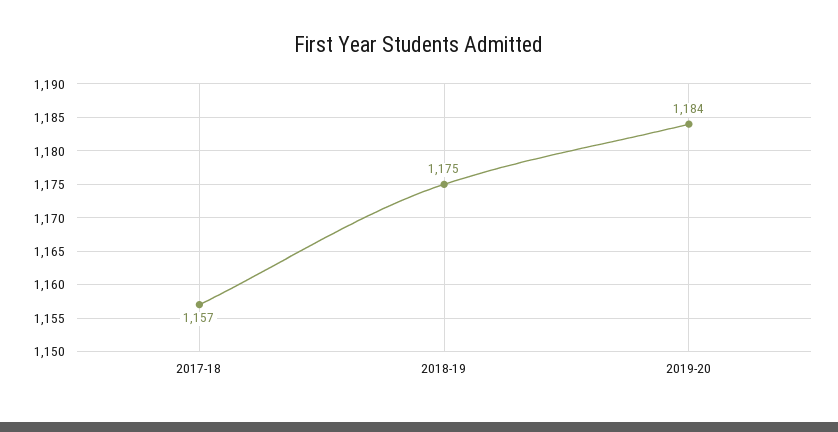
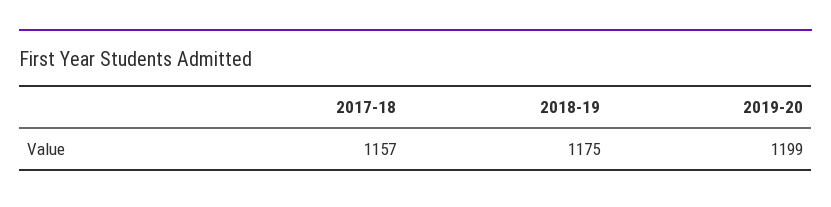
  {
    "2017-18": 1157,
    "2018-19": 1175,
-   "2019-20": 1184
+   "2019-20": 1199
  }

